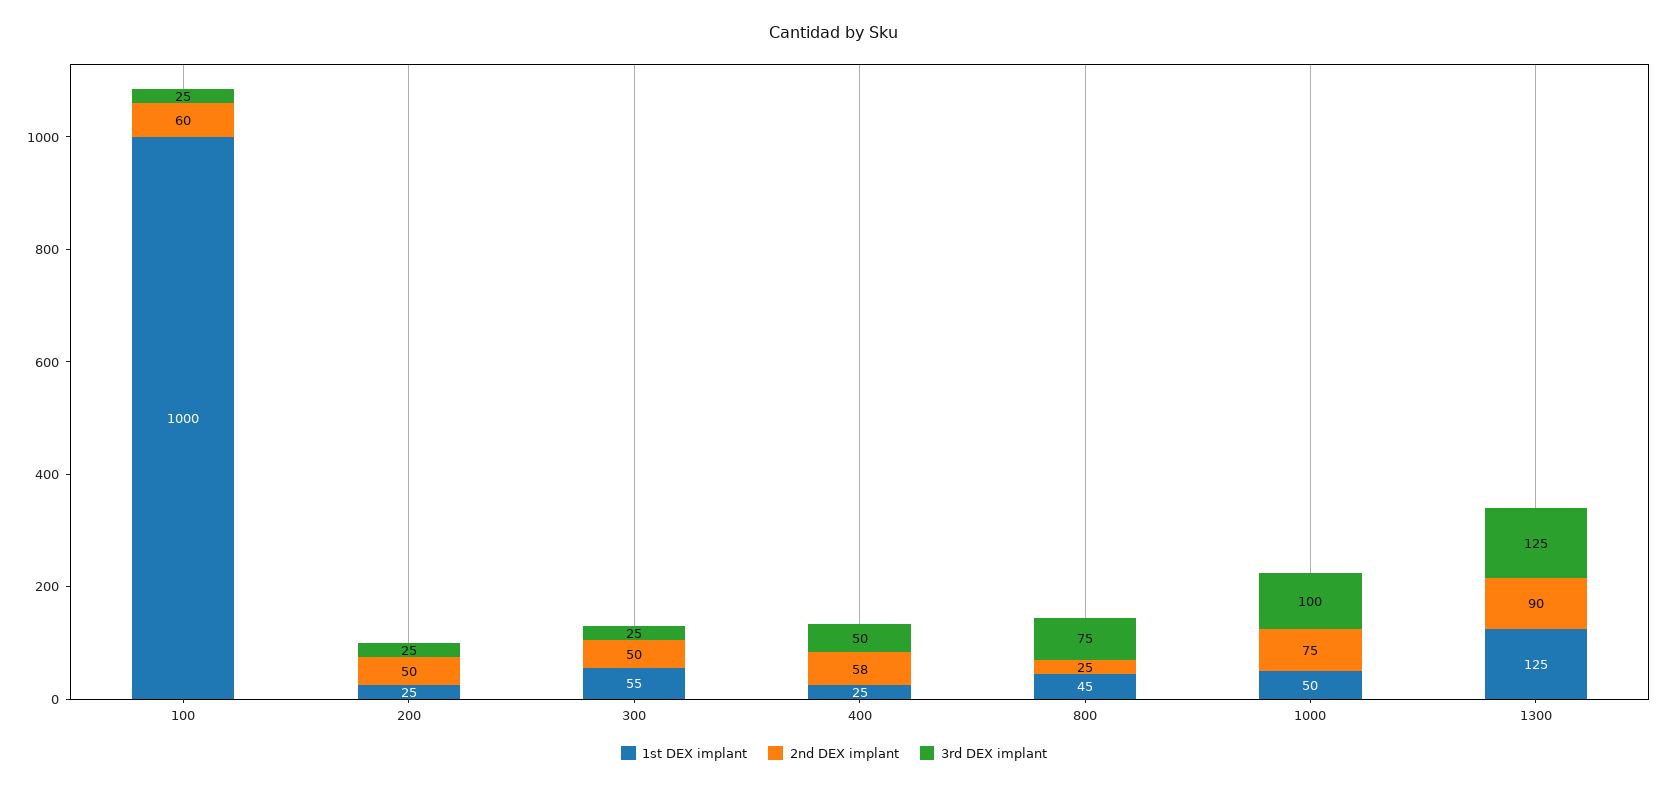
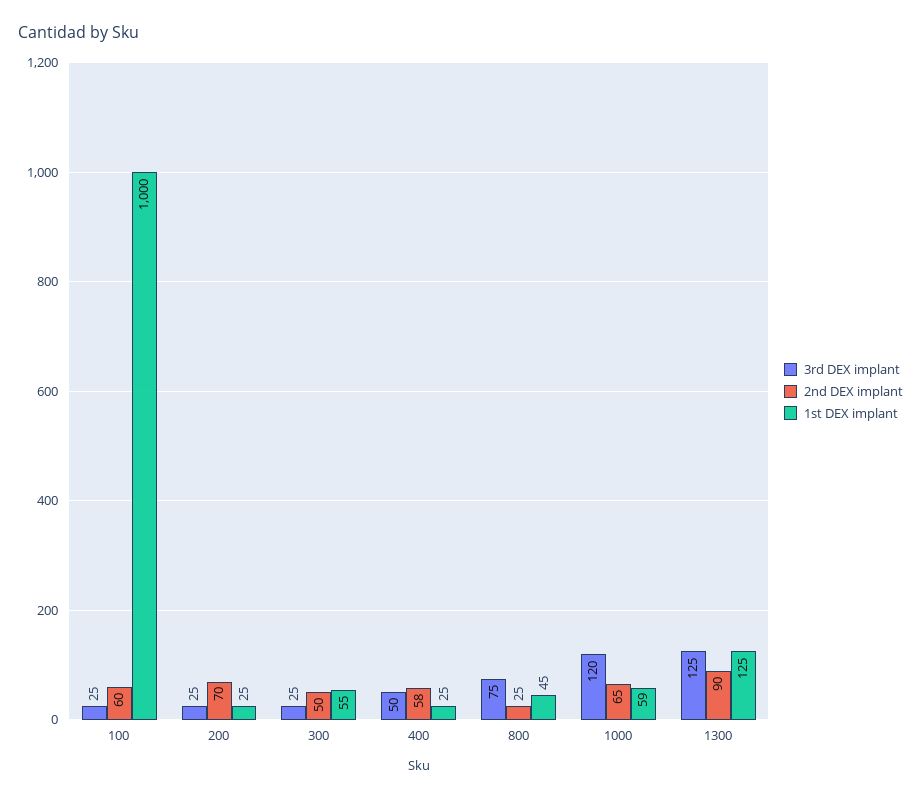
  {
    "1st DEX implant": {
      "100": 1000,
      "200": 25,
      "300": 55,
      "400": 25,
      "800": 45,
-     "1000": 50,
+     "1000": 59,
      "1300": 125
    },
    "2nd DEX implant": {
      "100": 60,
-     "200": 50,
+     "200": 70,
      "300": 50,
      "400": 58,
      "800": 25,
-     "1000": 75,
+     "1000": 65,
      "1300": 90
    },
    "3rd DEX implant": {
      "100": 25,
      "200": 25,
      "300": 25,
      "400": 50,
      "800": 75,
-     "1000": 100,
+     "1000": 120,
      "1300": 125
    }
  }

